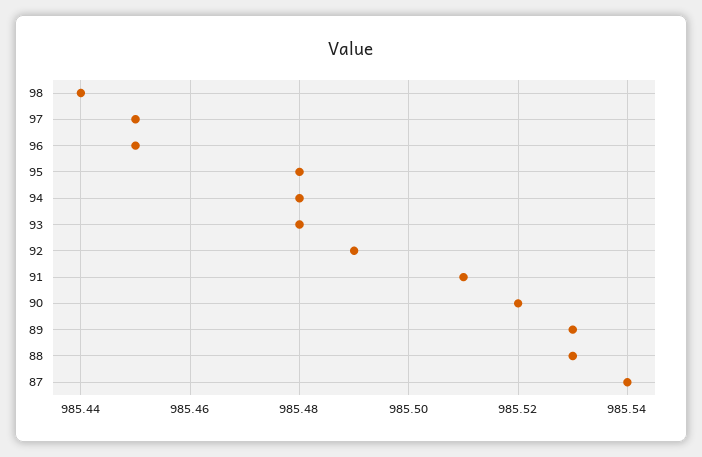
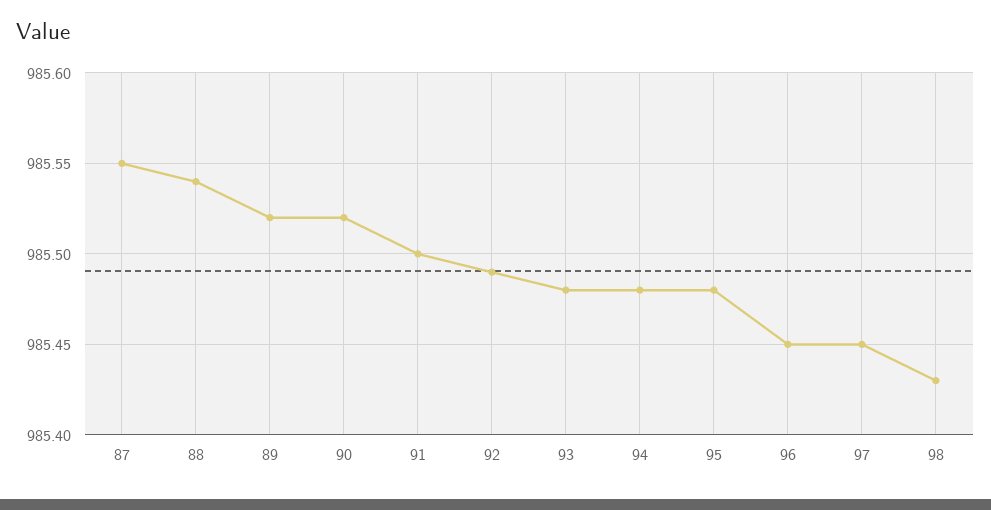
  {
-   "98": 985.44,
+   "98": 985.43,
    "97": 985.45,
    "96": 985.45,
    "95": 985.48,
    "94": 985.48,
    "93": 985.48,
    "92": 985.49,
-   "91": 985.51,
+   "91": 985.5,
    "90": 985.52,
-   "89": 985.53,
+   "89": 985.52,
-   "88": 985.53,
+   "88": 985.54,
-   "87": 985.54
+   "87": 985.55
  }

